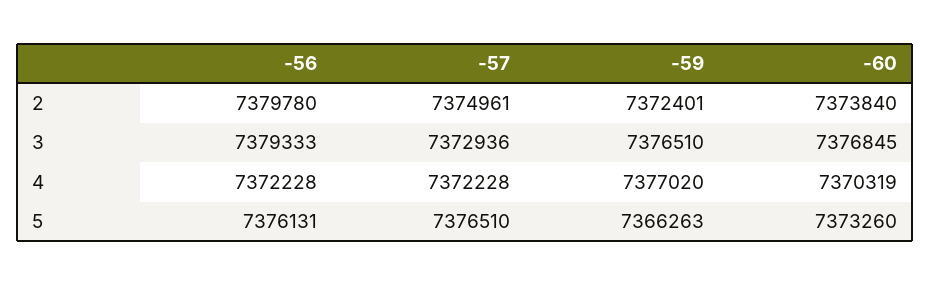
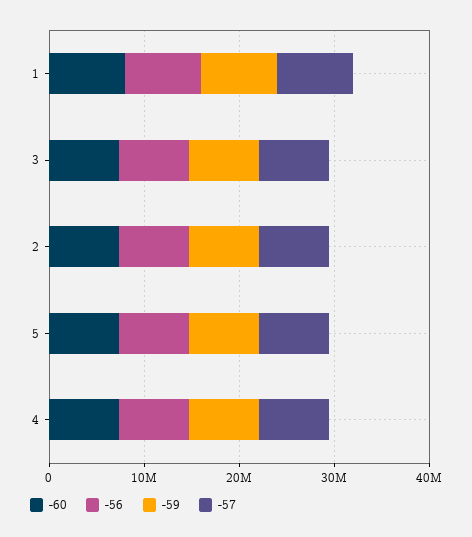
  {
    "-56": {
      "2": 7379780,
      "3": 7379333,
      "4": 7372228,
-     "5": 7376131
+     "5": 7376131,
+     "1": 8000000
    },
    "-57": {
      "2": 7374961,
      "3": 7372936,
      "4": 7372228,
-     "5": 7376510
+     "5": 7376510,
+     "1": 8000000
    },
    "-59": {
      "2": 7372401,
      "3": 7376510,
      "4": 7377020,
-     "5": 7366263
+     "5": 7366263,
+     "1": 8000000
    },
    "-60": {
      "2": 7373840,
      "3": 7376845,
      "4": 7370319,
-     "5": 7373260
+     "5": 7373260,
+     "1": 8000000
    }
  }

